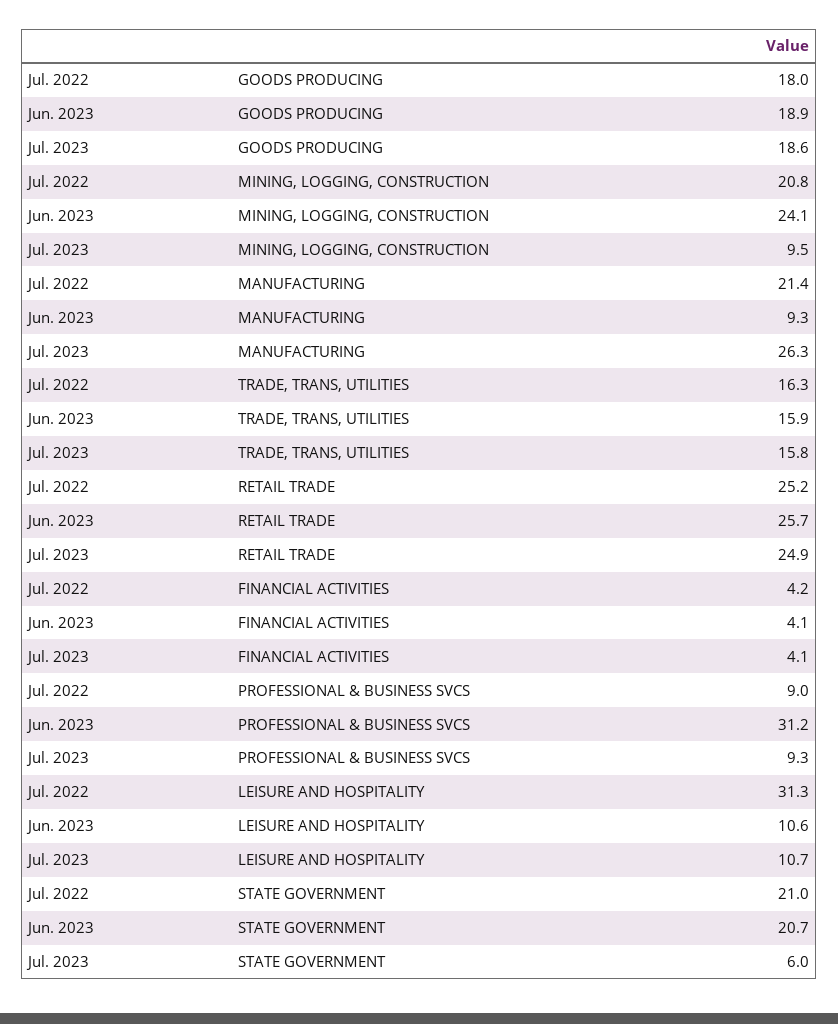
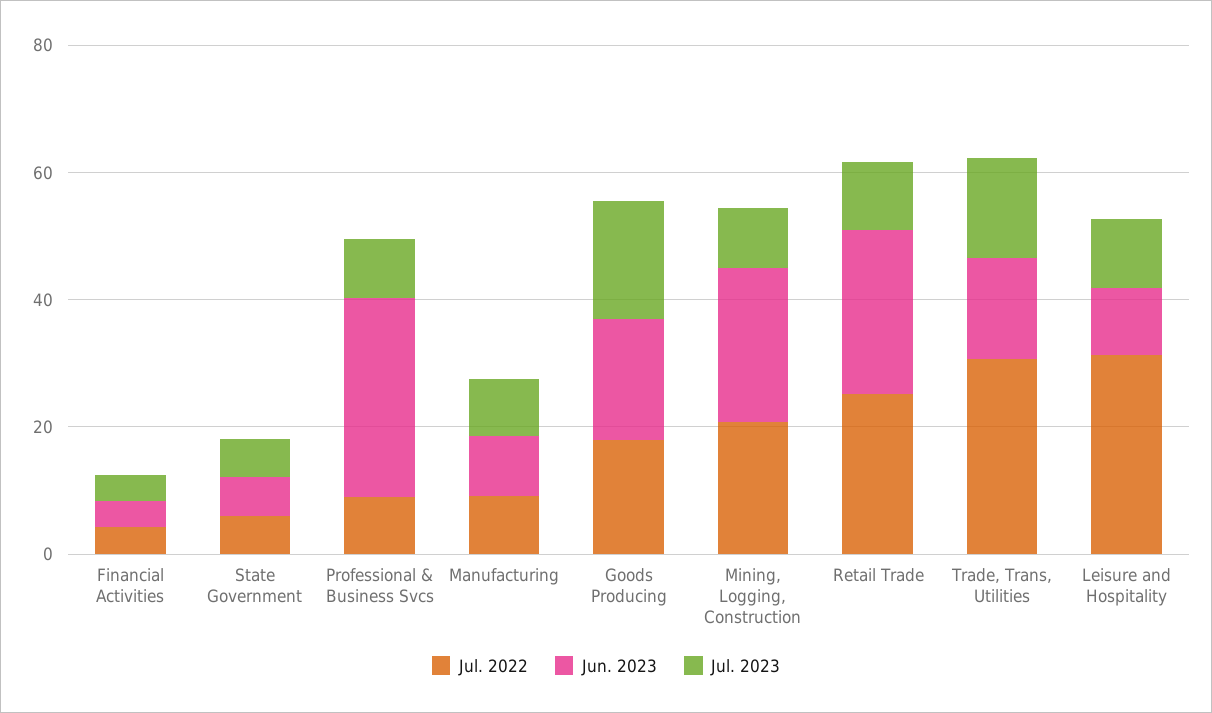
  {
    "Jul. 2022": {
      "GOODS PRODUCING": 18,
      "MINING, LOGGING, CONSTRUCTION": 20.8,
-     "MANUFACTURING": 21.4,
+     "MANUFACTURING": 10,
-     "TRADE, TRANS, UTILITIES": 16.3,
+     "TRADE, TRANS, UTILITIES": 30,
      "RETAIL TRADE": 25.2,
      "FINANCIAL ACTIVITIES": 4.2,
      "PROFESSIONAL & BUSINESS SVCS": 9,
      "LEISURE AND HOSPITALITY": 31.3,
-     "STATE GOVERNMENT": 21
+     "STATE GOVERNMENT": 5
    },
    "Jun. 2023": {
      "GOODS PRODUCING": 18.9,
      "MINING, LOGGING, CONSTRUCTION": 24.1,
      "MANUFACTURING": 9.3,
      "TRADE, TRANS, UTILITIES": 15.9,
      "RETAIL TRADE": 25.7,
      "FINANCIAL ACTIVITIES": 4.1,
      "PROFESSIONAL & BUSINESS SVCS": 31.2,
      "LEISURE AND HOSPITALITY": 10.6,
-     "STATE GOVERNMENT": 20.7
+     "STATE GOVERNMENT": 5
    },
    "Jul. 2023": {
      "GOODS PRODUCING": 18.6,
      "MINING, LOGGING, CONSTRUCTION": 9.5,
-     "MANUFACTURING": 26.3,
+     "MANUFACTURING": 10,
      "TRADE, TRANS, UTILITIES": 15.8,
-     "RETAIL TRADE": 24.9,
+     "RETAIL TRADE": 10,
      "FINANCIAL ACTIVITIES": 4.1,
      "PROFESSIONAL & BUSINESS SVCS": 9.3,
      "LEISURE AND HOSPITALITY": 10.7,
      "STATE GOVERNMENT": 6
    }
  }

